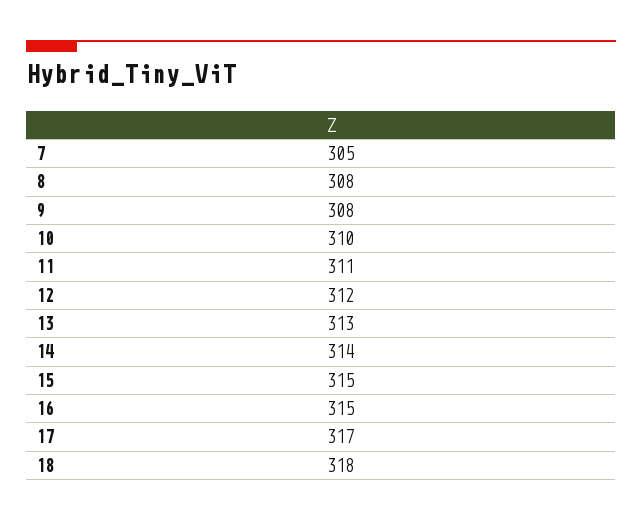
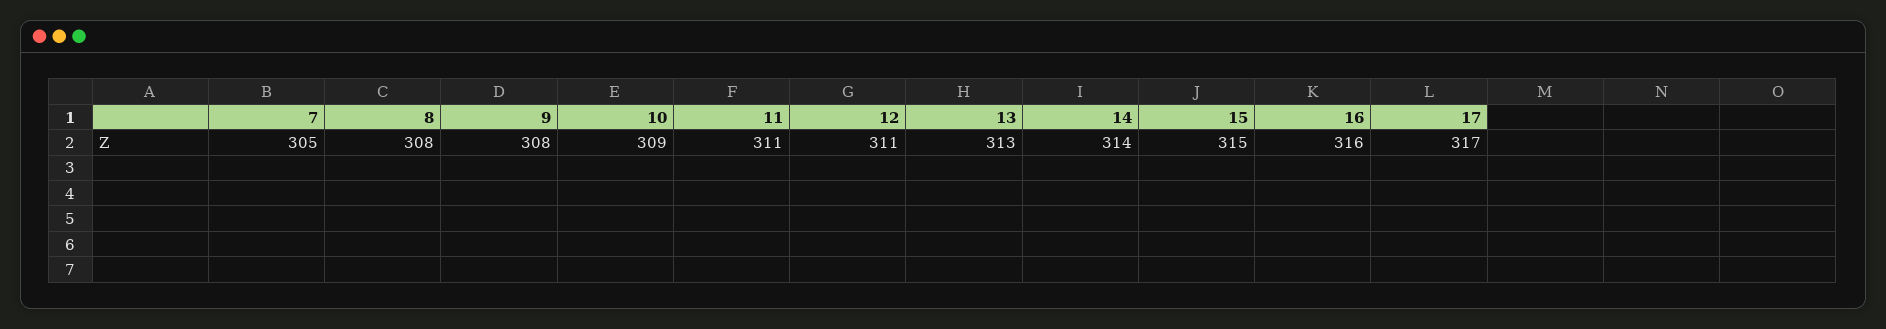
  {
    "7": 305,
    "8": 308,
    "9": 308,
-   "10": 310,
+   "10": 309,
    "11": 311,
-   "12": 312,
+   "12": 311,
    "13": 313,
    "14": 314,
    "15": 315,
-   "16": 315,
+   "16": 316,
-   "17": 317,
+   "17": 317
-   "18": 318
  }

